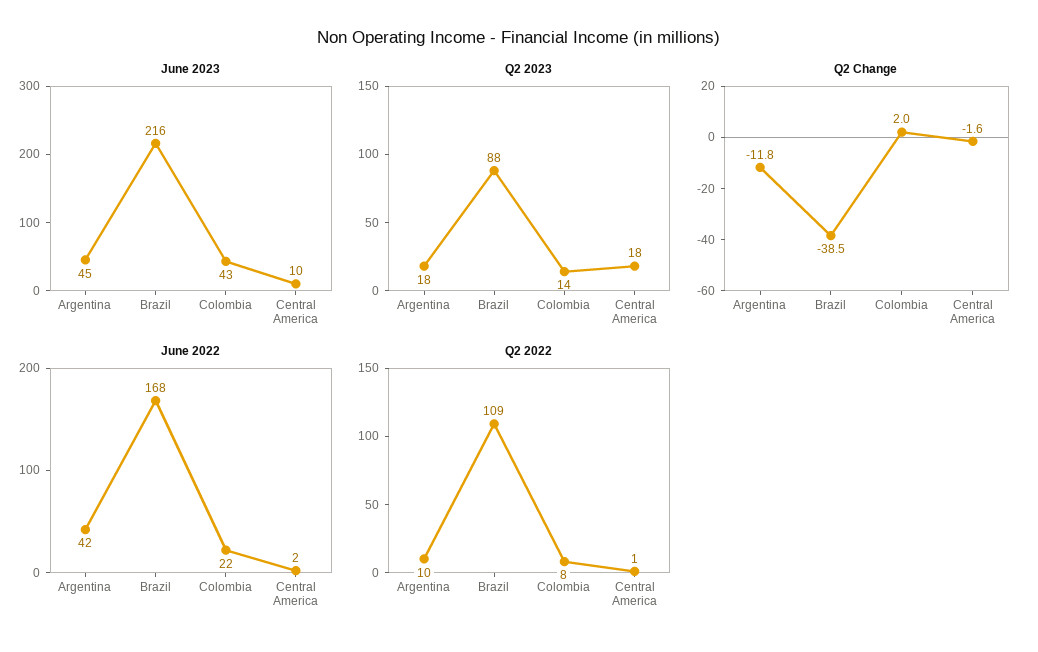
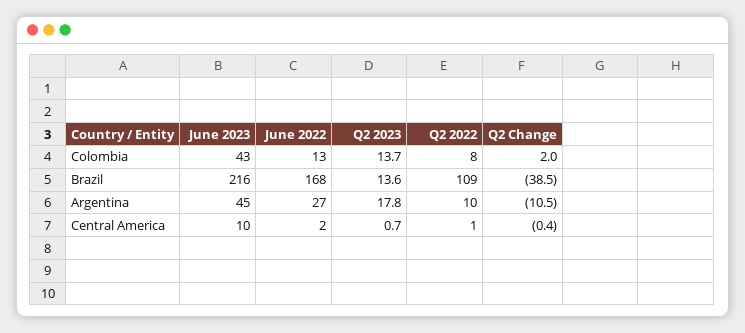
  {
    "June 2023": {
      "Argentina": 45,
      "Brazil": 216,
      "Colombia": 43,
      "Central America": 10
    },
    "Q2 2023": {
      "Argentina": 17.8,
-     "Brazil": 88,
+     "Brazil": 13.6,
      "Colombia": 13.7,
-     "Central America": 18
+     "Central America": 0.7
    },
    "Q2 Change": {
-     "Argentina": -11.8,
+     "Argentina": -10.5,
      "Brazil": -38.5,
      "Colombia": 2,
-     "Central America": -1.6
+     "Central America": -0.4
    },
    "June 2022": {
-     "Argentina": 42,
+     "Argentina": 27,
      "Brazil": 168,
-     "Colombia": 22,
+     "Colombia": 13,
      "Central America": 2
    },
    "Q2 2022": {
      "Argentina": 10,
      "Brazil": 109,
      "Colombia": 8,
      "Central America": 1
    }
  }

